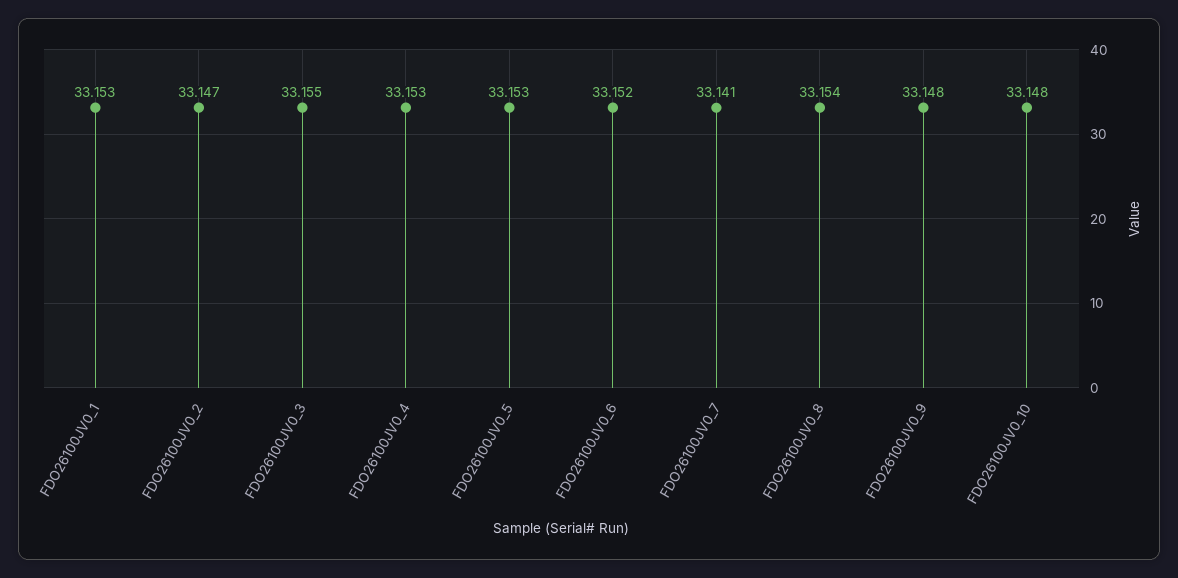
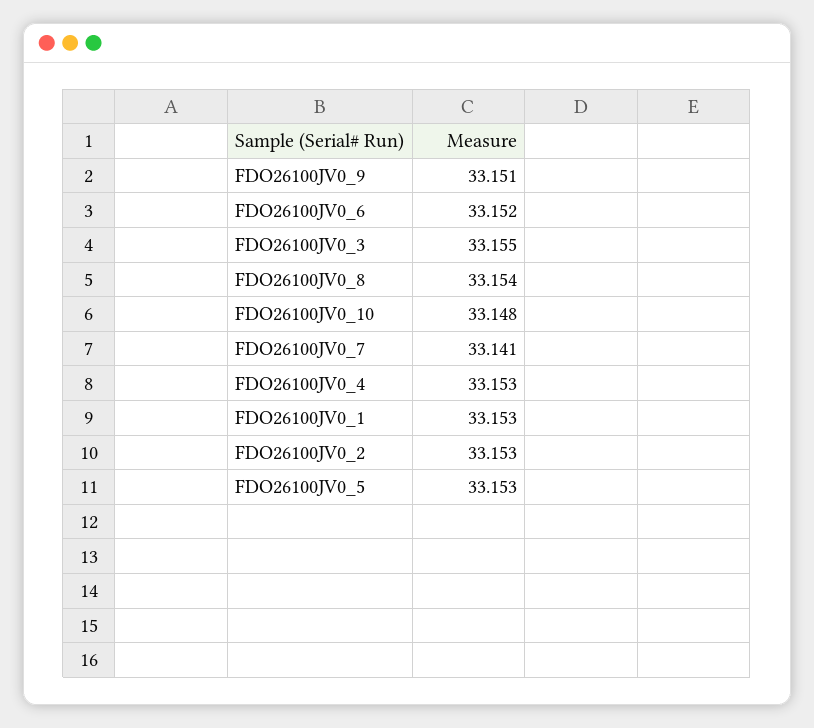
  {
    "FDO26100JV0_1": 33.153,
-   "FDO26100JV0_2": 33.147,
+   "FDO26100JV0_2": 33.153,
    "FDO26100JV0_3": 33.155,
    "FDO26100JV0_4": 33.153,
    "FDO26100JV0_5": 33.153,
    "FDO26100JV0_6": 33.152,
    "FDO26100JV0_7": 33.141,
    "FDO26100JV0_8": 33.154,
-   "FDO26100JV0_9": 33.148,
+   "FDO26100JV0_9": 33.151,
    "FDO26100JV0_10": 33.148
  }

